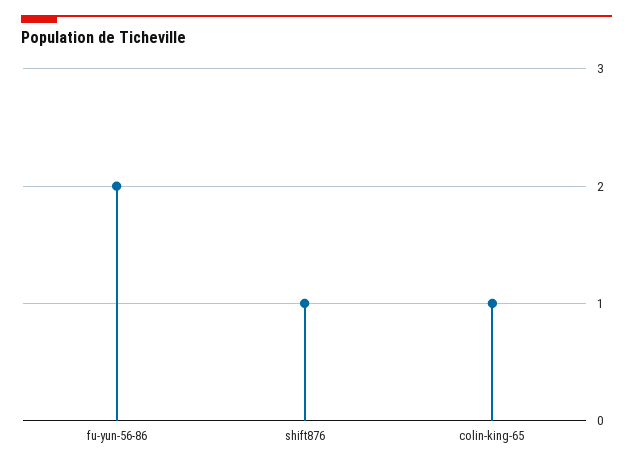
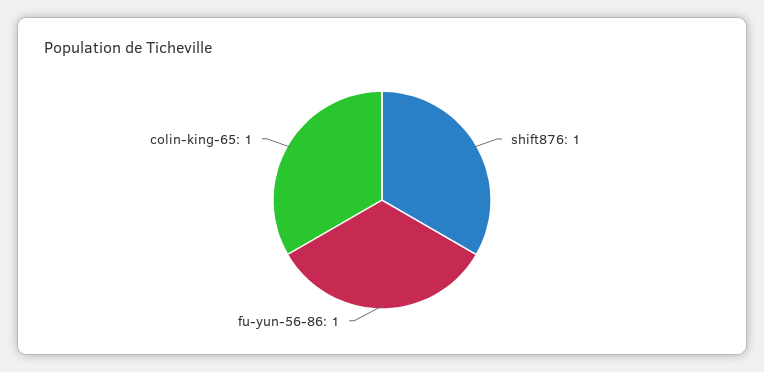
  {
-   "fu-yun-56-86": 2,
+   "fu-yun-56-86": 1,
    "shift876": 1,
    "colin-king-65": 1
  }

